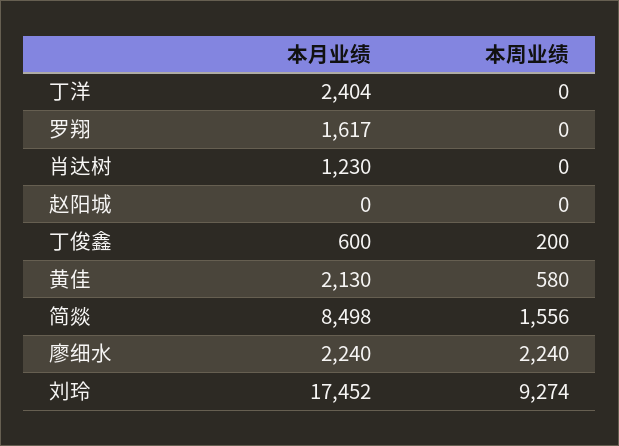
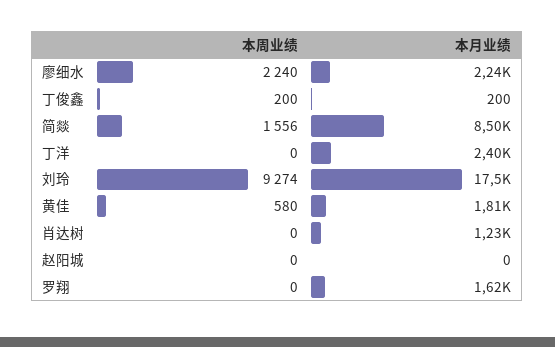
  {
    "本月业绩": {
      "丁洋": 2404,
      "罗翔": 1617,
      "肖达树": 1230,
      "赵阳城": 0,
-     "丁俊鑫": 600,
+     "丁俊鑫": 200,
-     "黄佳": 2130,
+     "黄佳": 1810,
      "简燚": 8498,
      "廖细水": 2240,
      "刘玲": 17452
    },
    "本周业绩": {
      "丁洋": 0,
      "罗翔": 0,
      "肖达树": 0,
      "赵阳城": 0,
      "丁俊鑫": 200,
      "黄佳": 580,
      "简燚": 1556,
      "廖细水": 2240,
      "刘玲": 9274
    }
  }

